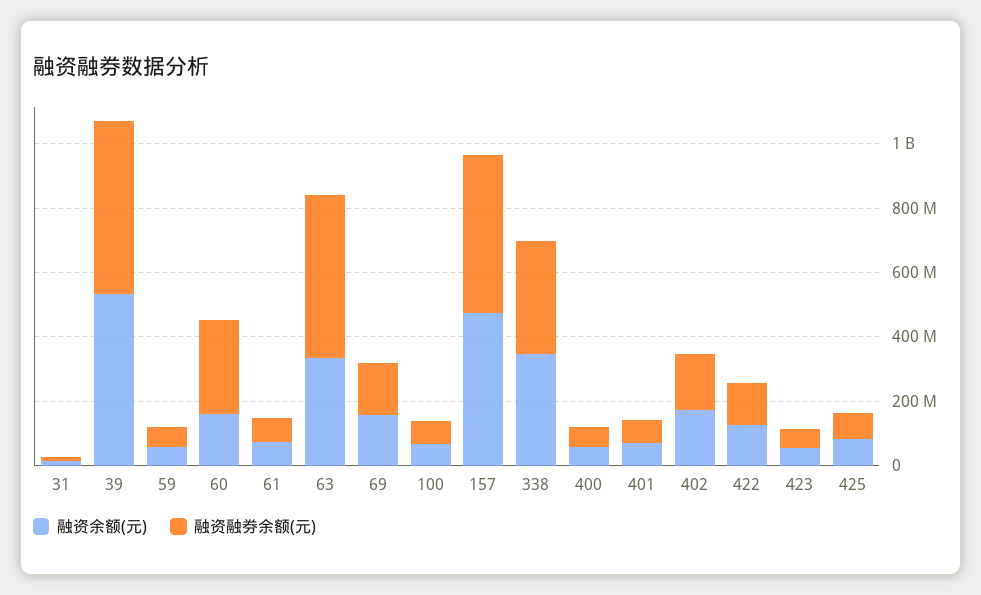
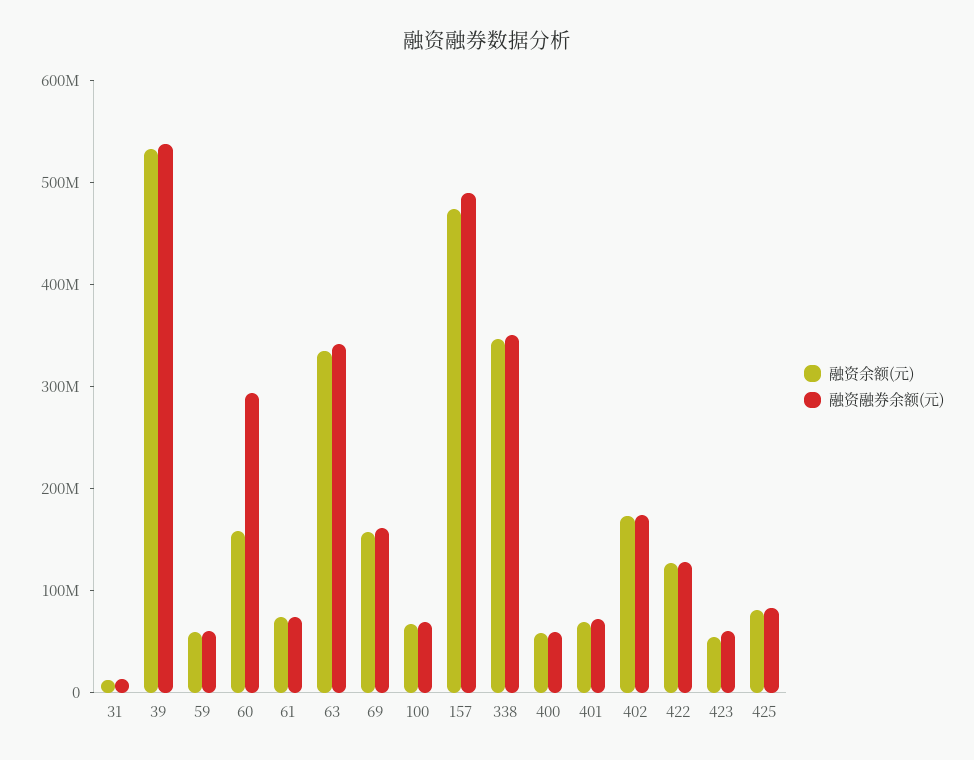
  {
    "融资余额(元)": {
      "31": 20000000,
      "39": 540000000,
      "59": 60000000,
      "60": 160000000,
      "61": 80000000,
      "63": 340000000,
      "69": 160000000,
      "100": 60000000,
      "157": 480000000,
      "338": 340000000,
      "400": 60000000,
      "401": 60000000,
      "402": 180000000,
      "422": 120000000,
      "423": 60000000,
      "425": 80000000
    },
    "融资融券余额(元)": {
      "31": 20000000,
      "39": 540000000,
      "59": 60000000,
      "60": 300000000,
      "61": 80000000,
-     "63": 500000000,
+     "63": 340000000,
      "69": 160000000,
      "100": 60000000,
      "157": 480000000,
      "338": 360000000,
      "400": 60000000,
      "401": 80000000,
      "402": 180000000,
      "422": 120000000,
      "423": 60000000,
      "425": 80000000
    }
  }

